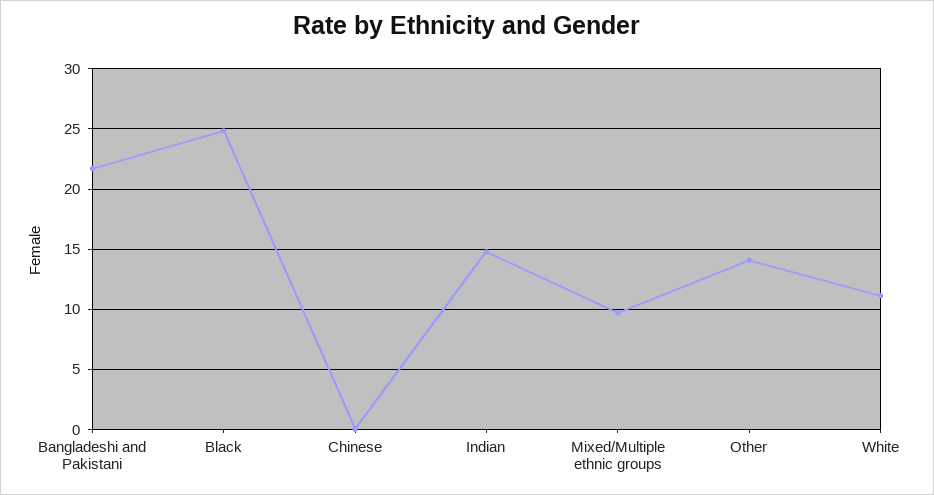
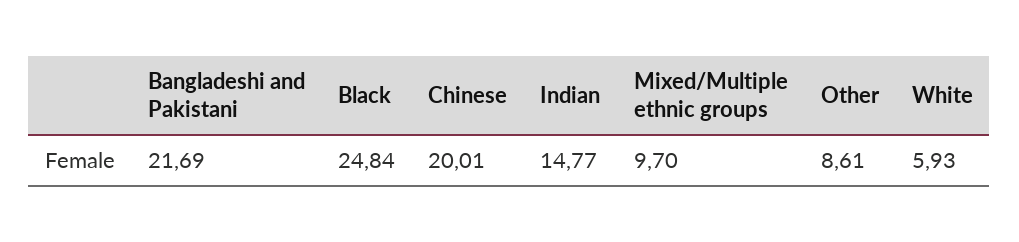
  {
    "Bangladeshi and Pakistani": 21.69,
    "Black": 24.84,
-   "Chinese": 0,
+   "Chinese": 20.01,
    "Indian": 14.77,
    "Mixed/Multiple ethnic groups": 9.7,
-   "Other": 14,
+   "Other": 8.61,
-   "White": 11
+   "White": 5.93
  }

